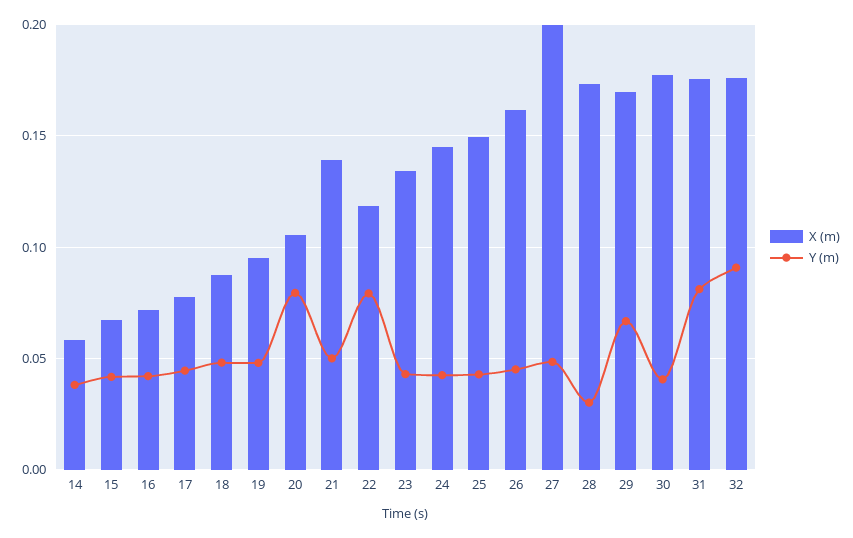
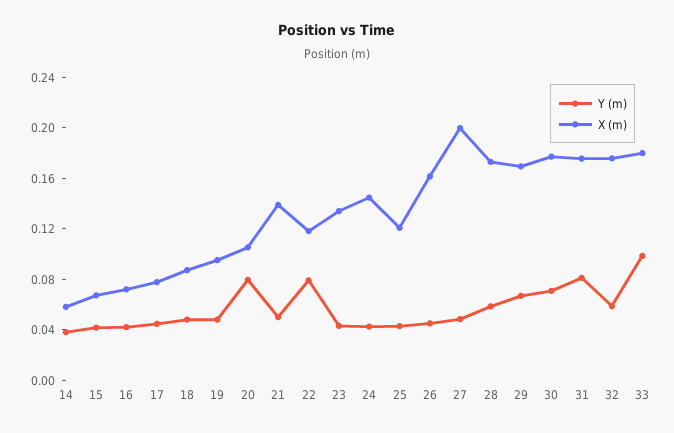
  {
    "X (m)": {
      "14": 0.06,
      "15": 0.065,
      "16": 0.07,
      "17": 0.08,
      "18": 0.085,
      "19": 0.095,
      "20": 0.105,
      "21": 0.14,
      "22": 0.12,
      "23": 0.135,
      "24": 0.145,
-     "25": 0.15,
+     "25": 0.12,
      "26": 0.16,
      "27": 0.2,
      "28": 0.175,
      "29": 0.17,
      "30": 0.175,
      "31": 0.175,
-     "32": 0.175
+     "32": 0.175,
+     "33": 0.18
    },
    "Y (m)": {
      "14": 0.04,
      "15": 0.04,
      "16": 0.04,
      "17": 0.045,
      "18": 0.05,
      "19": 0.05,
      "20": 0.08,
      "21": 0.05,
      "22": 0.08,
      "23": 0.045,
      "24": 0.045,
      "25": 0.045,
      "26": 0.045,
      "27": 0.05,
-     "28": 0.03,
+     "28": 0.06,
      "29": 0.065,
-     "30": 0.04,
+     "30": 0.07,
      "31": 0.08,
-     "32": 0.09
+     "32": 0.06,
+     "33": 0.1
    }
  }

